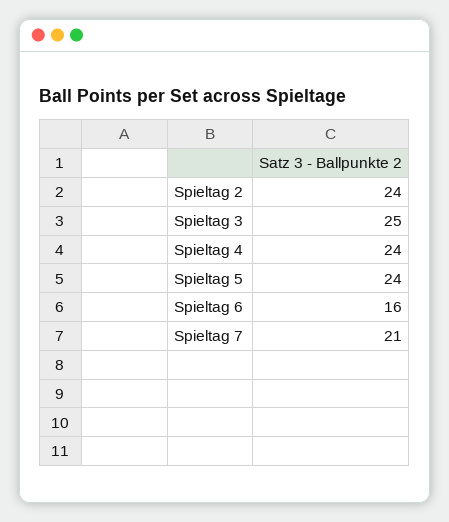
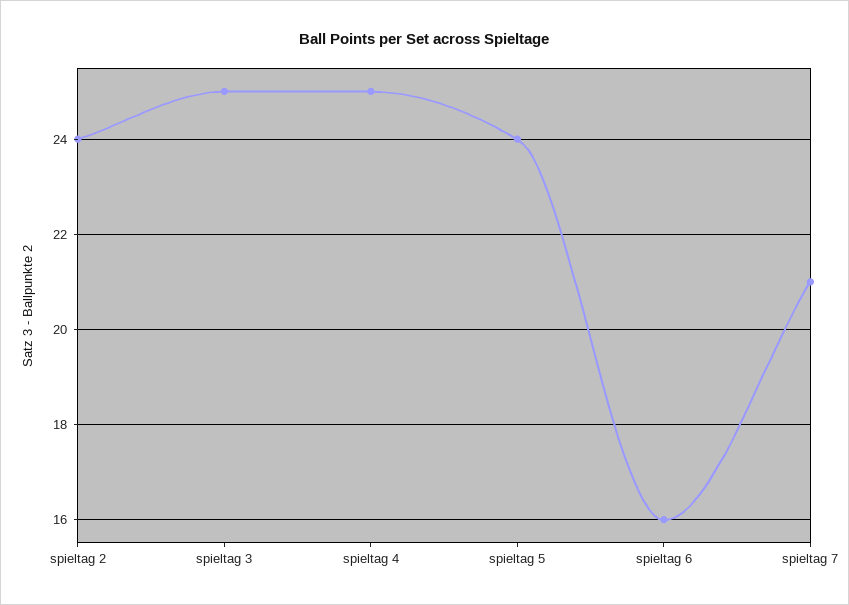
  {
    "Spieltag 2": 24,
    "Spieltag 3": 25,
-   "Spieltag 4": 24,
+   "Spieltag 4": 25,
    "Spieltag 5": 24,
    "Spieltag 6": 16,
    "Spieltag 7": 21
  }

